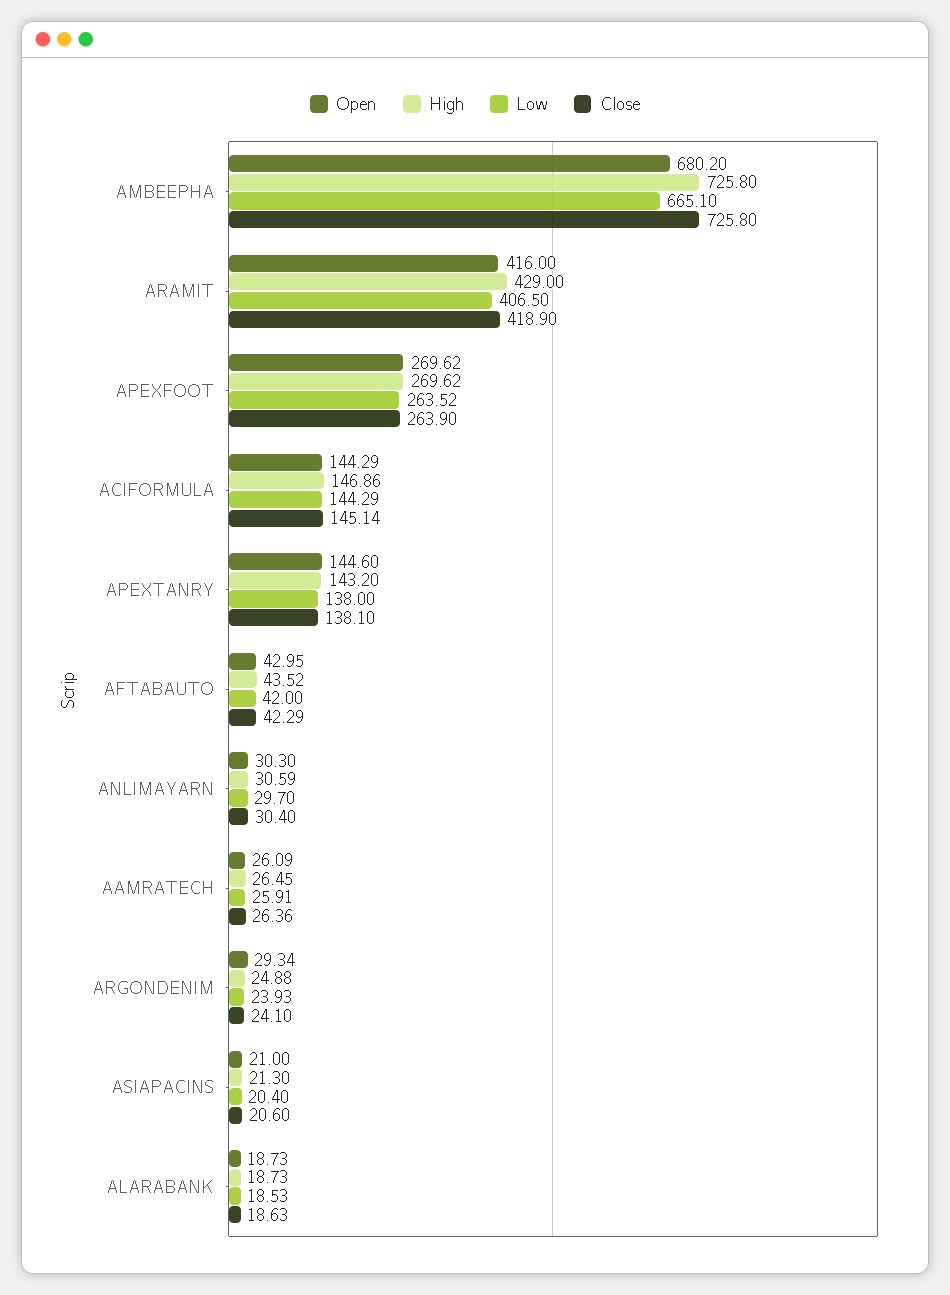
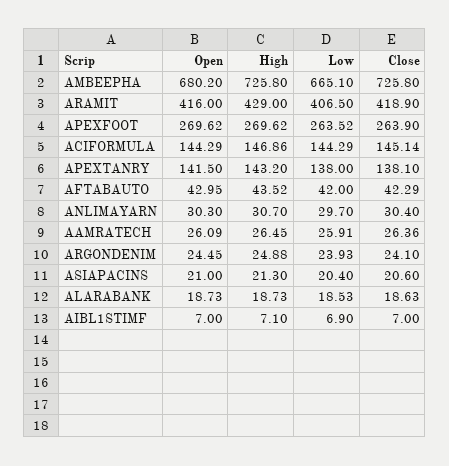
  {
    "Open": {
      "AMBEEPHA": 680.2,
      "ARAMIT": 416,
      "APEXFOOT": 269.62,
      "ACIFORMULA": 144.29,
-     "APEXTANRY": 144.6,
+     "APEXTANRY": 141.5,
      "AFTABAUTO": 42.95,
      "ANLIMAYARN": 30.3,
      "AAMRATECH": 26.09,
-     "ARGONDENIM": 29.34,
+     "ARGONDENIM": 24.45,
      "ASIAPACINS": 21,
-     "ALARABANK": 18.73
+     "ALARABANK": 18.73,
+     "AIBL1STIMF": 7
    },
    "High": {
      "AMBEEPHA": 725.8,
      "ARAMIT": 429,
      "APEXFOOT": 269.62,
      "ACIFORMULA": 146.86,
      "APEXTANRY": 143.2,
      "AFTABAUTO": 43.52,
-     "ANLIMAYARN": 30.59,
+     "ANLIMAYARN": 30.7,
      "AAMRATECH": 26.45,
      "ARGONDENIM": 24.88,
      "ASIAPACINS": 21.3,
-     "ALARABANK": 18.73
+     "ALARABANK": 18.73,
+     "AIBL1STIMF": 7.1
    },
    "Low": {
      "AMBEEPHA": 665.1,
      "ARAMIT": 406.5,
      "APEXFOOT": 263.52,
      "ACIFORMULA": 144.29,
      "APEXTANRY": 138,
      "AFTABAUTO": 42,
      "ANLIMAYARN": 29.7,
      "AAMRATECH": 25.91,
      "ARGONDENIM": 23.93,
      "ASIAPACINS": 20.4,
-     "ALARABANK": 18.53
+     "ALARABANK": 18.53,
+     "AIBL1STIMF": 6.9
    },
    "Close": {
      "AMBEEPHA": 725.8,
      "ARAMIT": 418.9,
      "APEXFOOT": 263.9,
      "ACIFORMULA": 145.14,
      "APEXTANRY": 138.1,
      "AFTABAUTO": 42.29,
      "ANLIMAYARN": 30.4,
      "AAMRATECH": 26.36,
      "ARGONDENIM": 24.1,
      "ASIAPACINS": 20.6,
-     "ALARABANK": 18.63
+     "ALARABANK": 18.63,
+     "AIBL1STIMF": 7
    }
  }

